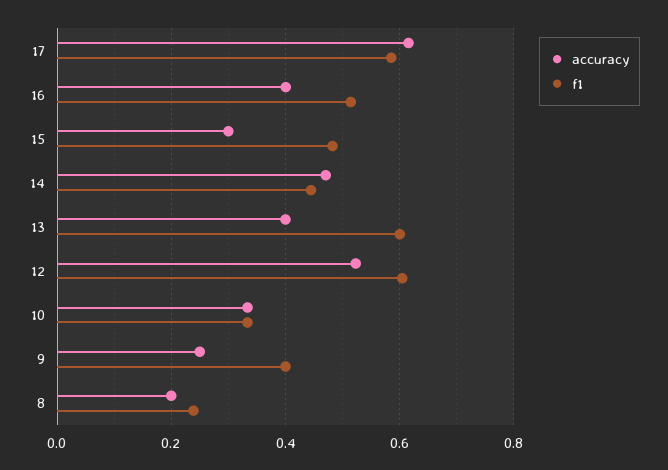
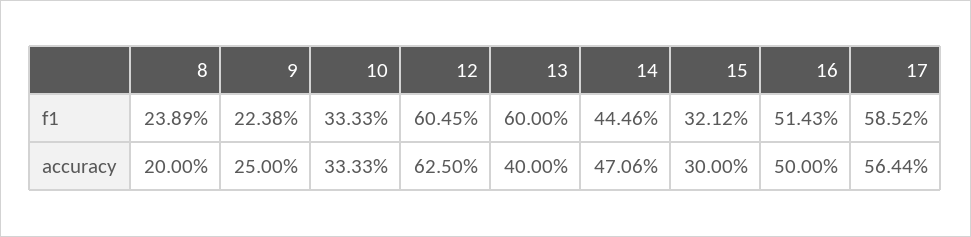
  {
    "accuracy": {
-     "17": 0.62,
+     "17": 0.5644,
-     "16": 0.4,
+     "16": 0.5,
      "15": 0.3,
      "14": 0.4706,
      "13": 0.4,
-     "12": 0.52,
+     "12": 0.625,
      "10": 0.3333,
      "9": 0.25,
      "8": 0.2
    },
    "f1": {
      "17": 0.5852,
      "16": 0.5143,
-     "15": 0.48,
+     "15": 0.3212,
      "14": 0.4446,
      "13": 0.6,
      "12": 0.6045,
      "10": 0.3333,
-     "9": 0.4,
+     "9": 0.2238,
      "8": 0.2389
    }
  }

